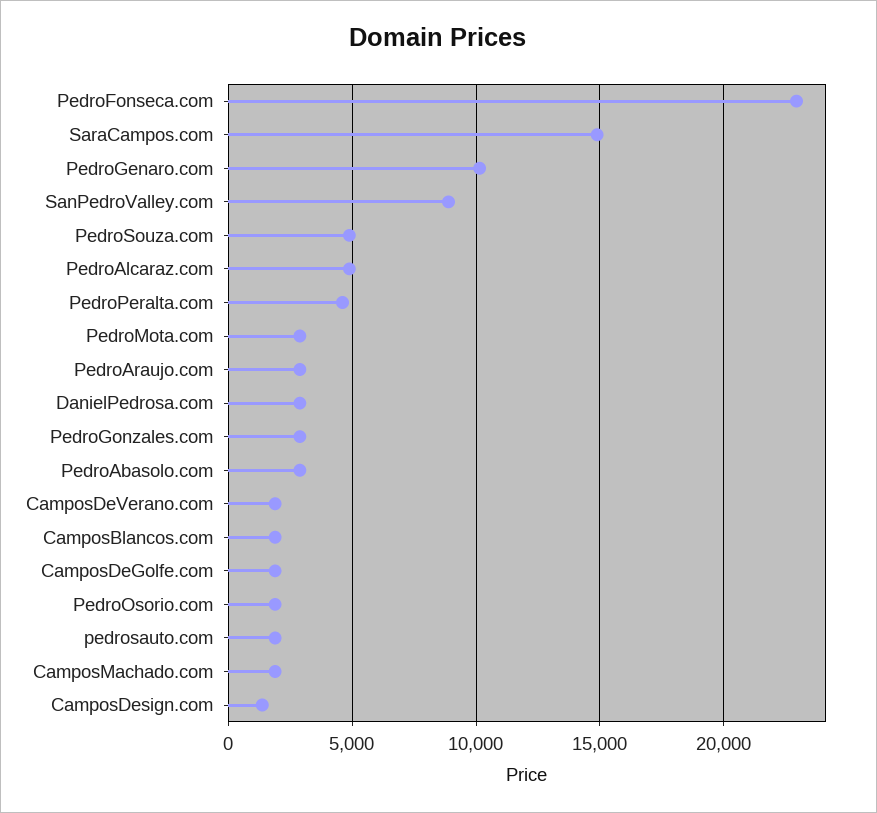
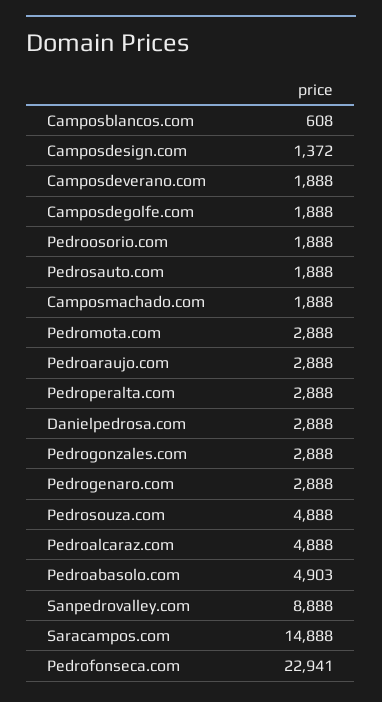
  {
    "PedroFonseca.com": 22941,
    "SaraCampos.com": 14888,
-   "PedroGenaro.com": 10000,
+   "PedroGenaro.com": 2888,
    "SanPedroValley.com": 8888,
    "PedroSouza.com": 4888,
    "PedroAlcaraz.com": 4888,
-   "PedroPeralta.com": 4500,
+   "PedroPeralta.com": 2888,
    "PedroMota.com": 2888,
    "PedroAraujo.com": 2888,
    "DanielPedrosa.com": 2888,
    "PedroGonzales.com": 2888,
-   "PedroAbasolo.com": 3000,
+   "PedroAbasolo.com": 4903,
    "CamposDeVerano.com": 1888,
-   "CamposBlancos.com": 2000,
+   "CamposBlancos.com": 608,
    "CamposDeGolfe.com": 1888,
    "PedroOsorio.com": 1888,
    "pedrosauto.com": 1888,
    "CamposMachado.com": 1888,
    "CamposDesign.com": 1372
  }

